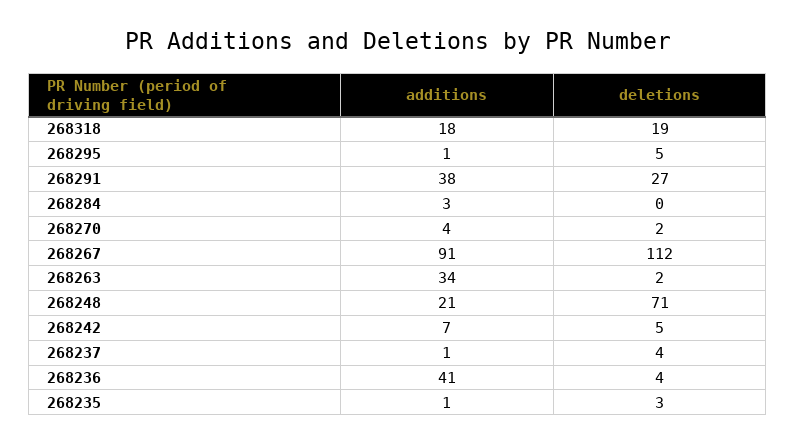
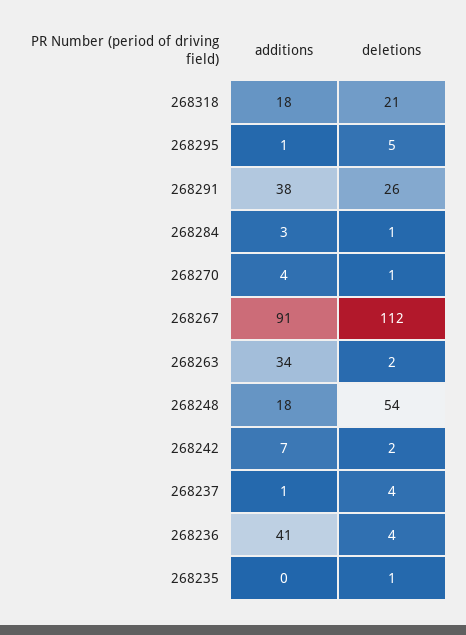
  {
    "additions": {
      "268318": 18,
      "268295": 1,
      "268291": 38,
      "268284": 3,
      "268270": 4,
      "268267": 91,
      "268263": 34,
-     "268248": 21,
+     "268248": 18,
      "268242": 7,
      "268237": 1,
      "268236": 41,
-     "268235": 1
+     "268235": 0
    },
    "deletions": {
-     "268318": 19,
+     "268318": 21,
      "268295": 5,
-     "268291": 27,
+     "268291": 26,
-     "268284": 0,
+     "268284": 1,
-     "268270": 2,
+     "268270": 1,
      "268267": 112,
      "268263": 2,
-     "268248": 71,
+     "268248": 54,
-     "268242": 5,
+     "268242": 2,
      "268237": 4,
      "268236": 4,
-     "268235": 3
+     "268235": 1
    }
  }

